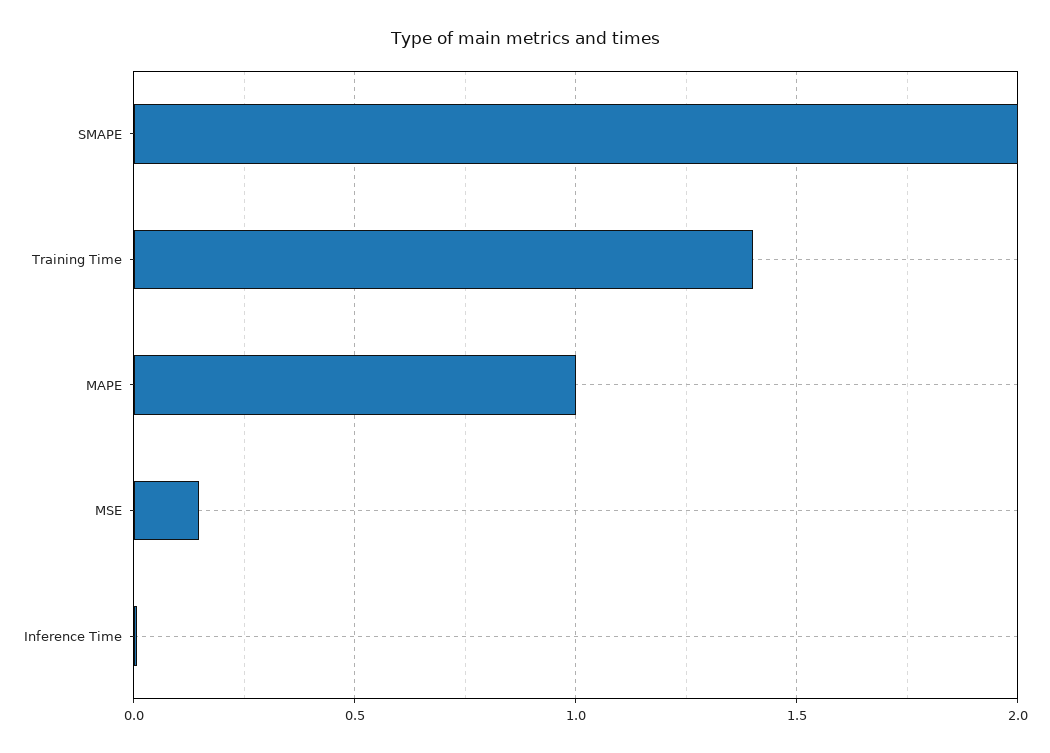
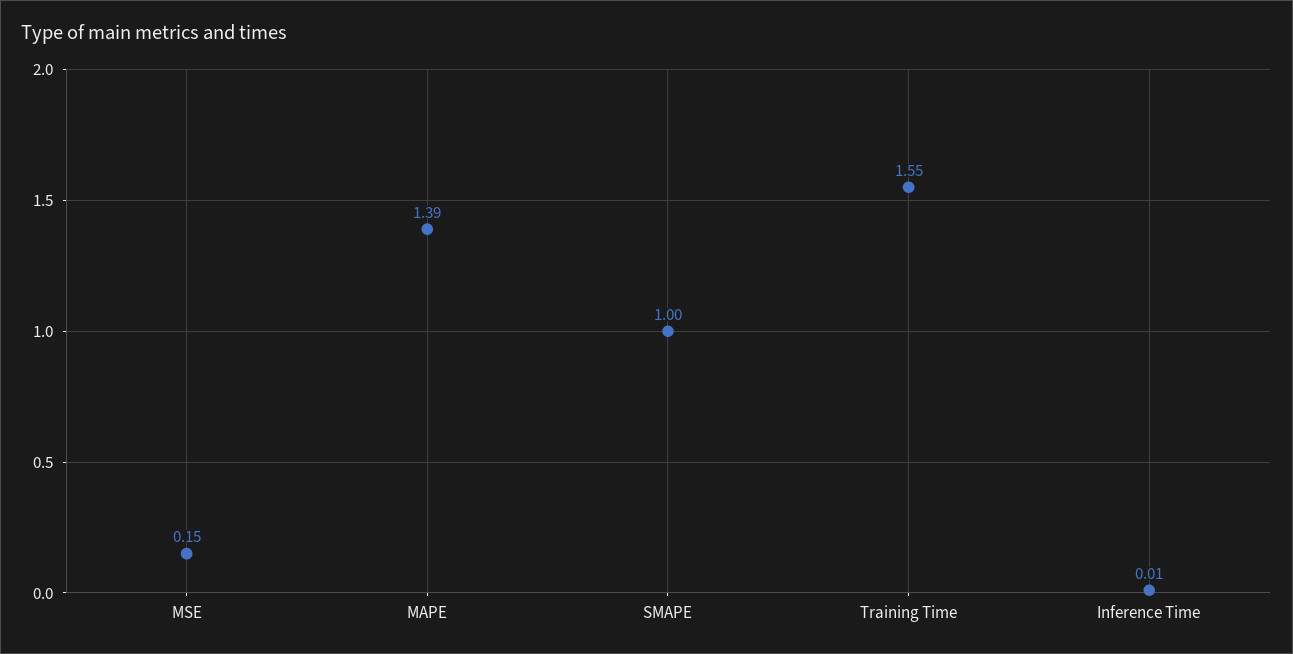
  {
-   "SMAPE": 2,
+   "SMAPE": 1,
-   "Training Time": 1.4,
+   "Training Time": 1.55,
-   "MAPE": 1,
+   "MAPE": 1.39,
    "MSE": 0.15,
    "Inference Time": 0.01
  }

